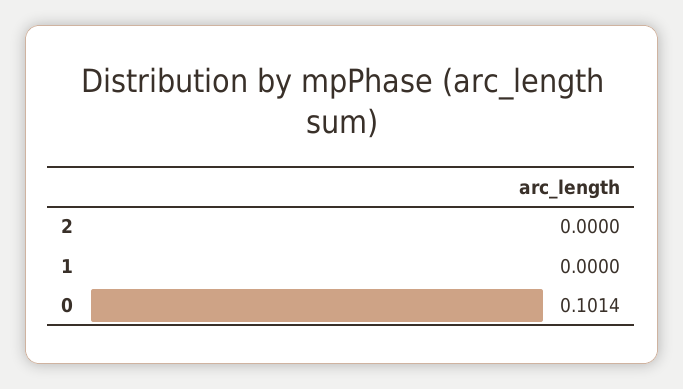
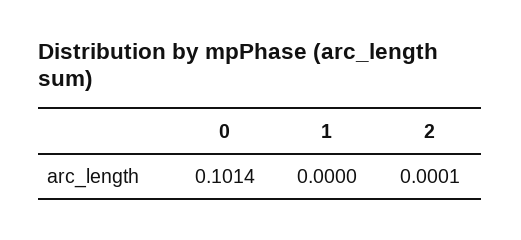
  {
-   "2": 0,
+   "2": 0.0001,
    "1": 0,
    "0": 0.1014
  }

